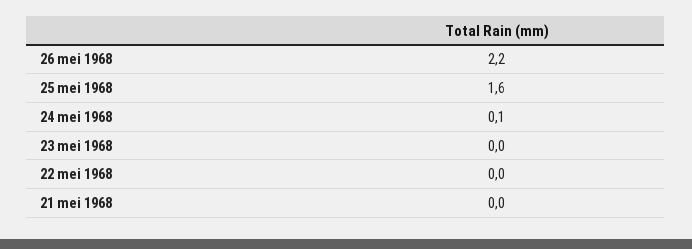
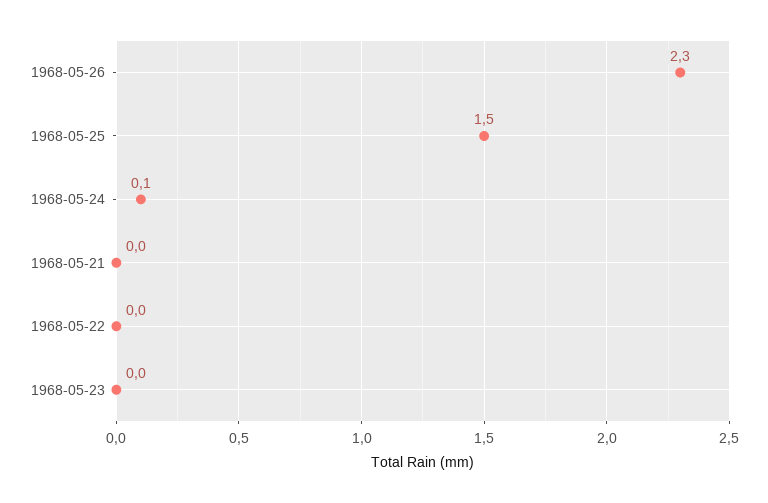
  {
-   "26 mei 1968": 2.2,
+   "26 mei 1968": 2.3,
-   "25 mei 1968": 1.6,
+   "25 mei 1968": 1.5,
    "24 mei 1968": 0.1,
    "23 mei 1968": 0,
    "22 mei 1968": 0,
    "21 mei 1968": 0
  }

